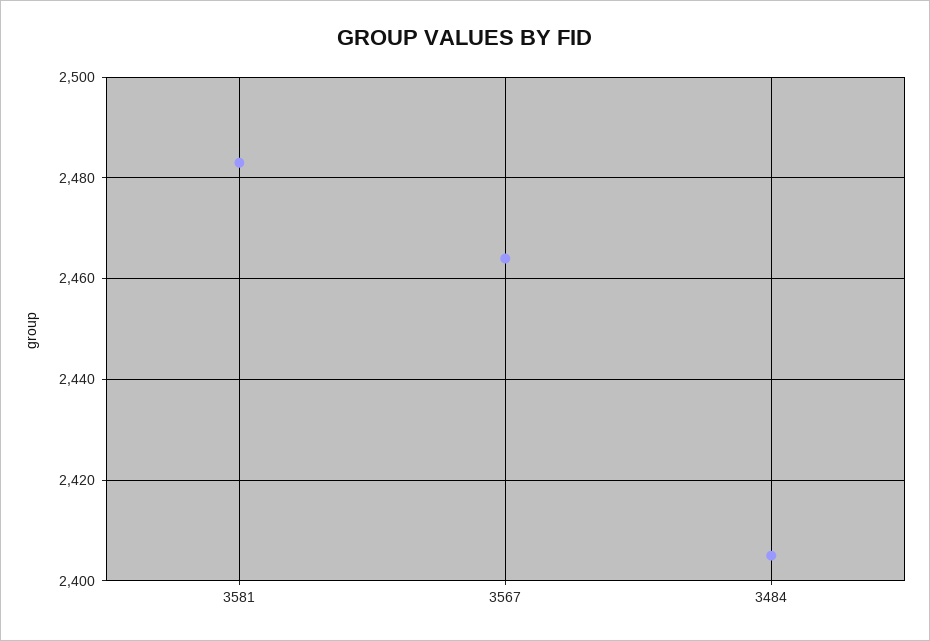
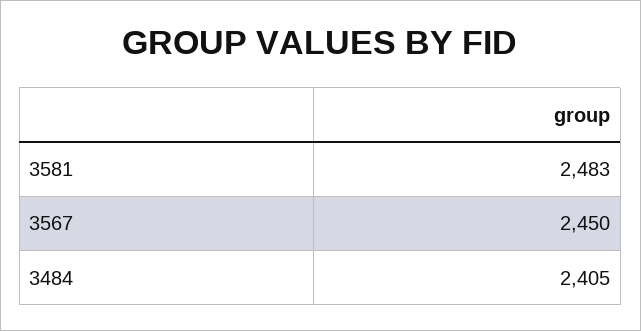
  {
    "3581": 2483,
-   "3567": 2465,
+   "3567": 2450,
    "3484": 2405
  }

